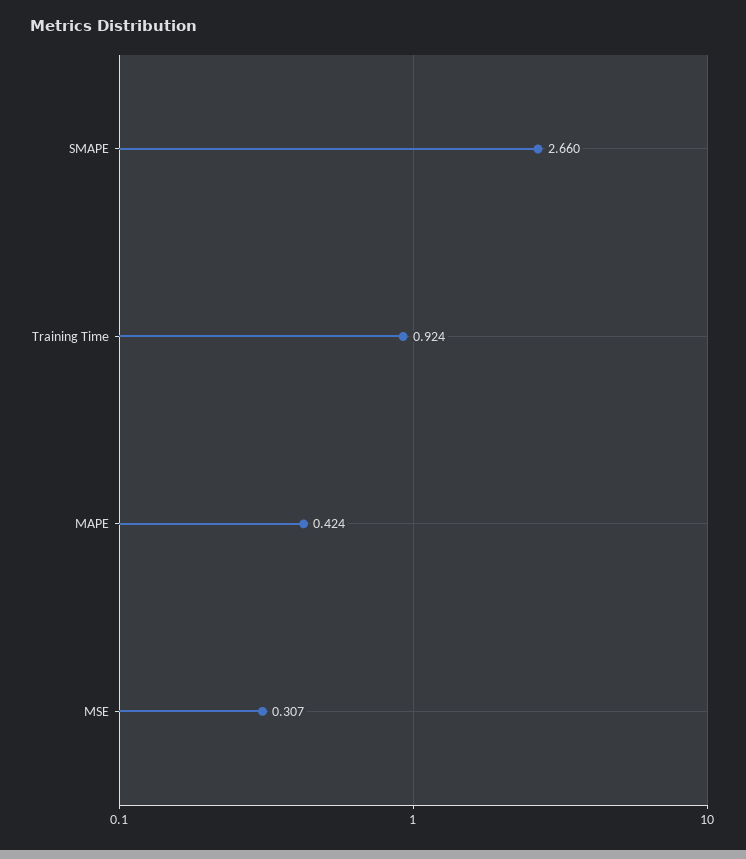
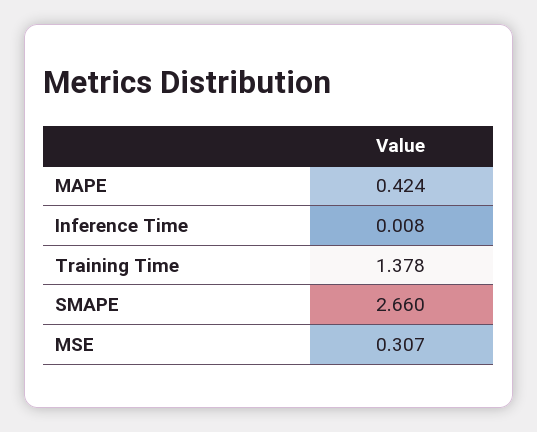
  {
    "SMAPE": 2.66,
-   "Training Time": 0.924,
+   "Training Time": 1.378,
    "MAPE": 0.424,
-   "MSE": 0.307
+   "MSE": 0.307,
+   "Inference Time": 0.008
  }

